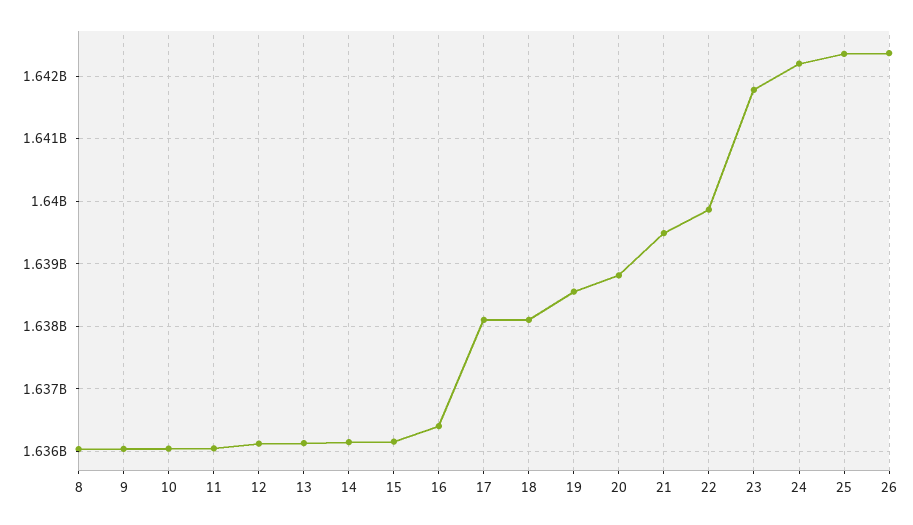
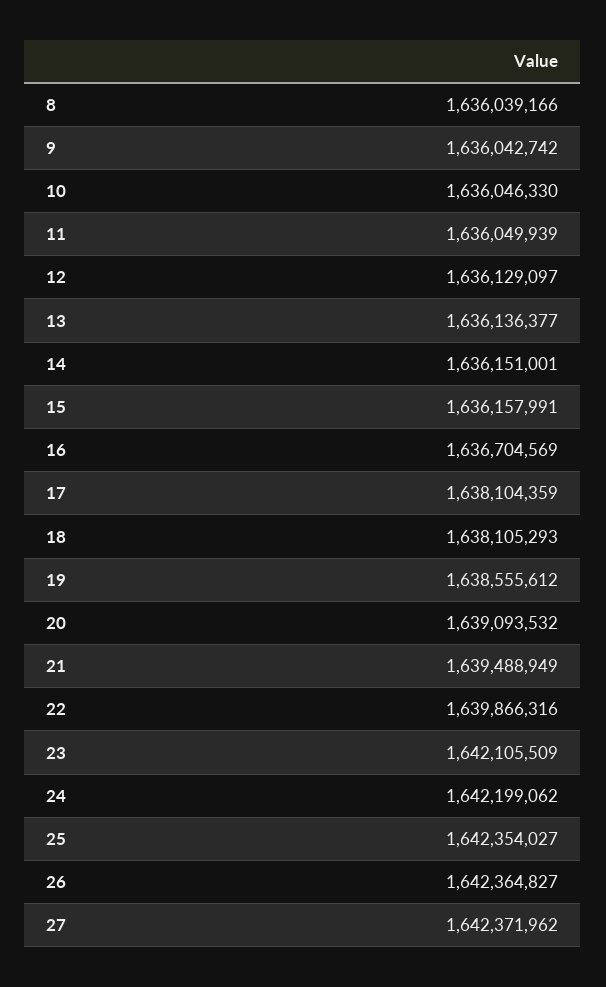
  {
    "8": 1636039166,
    "9": 1636042742,
    "10": 1636046330,
    "11": 1636049939,
    "12": 1636129097,
    "13": 1636136377,
    "14": 1636151001,
    "15": 1636157991,
-   "16": 1636400000,
+   "16": 1636704569,
    "17": 1638104359,
    "18": 1638105293,
    "19": 1638555612,
-   "20": 1638800000,
+   "20": 1639093532,
    "21": 1639488949,
    "22": 1639866316,
-   "23": 1641800000,
+   "23": 1642105509,
    "24": 1642199062,
    "25": 1642354027,
-   "26": 1642364827
+   "26": 1642364827,
+   "27": 1642371962
  }

